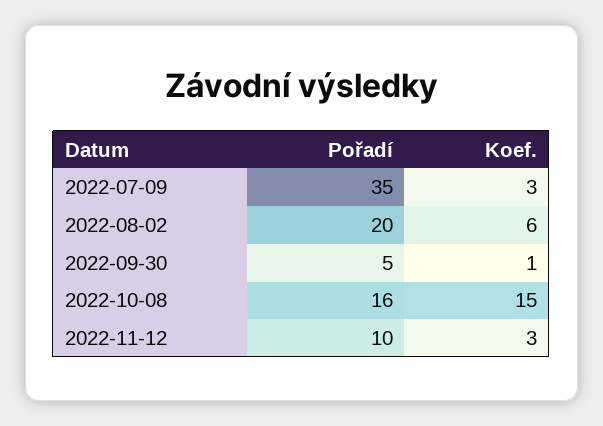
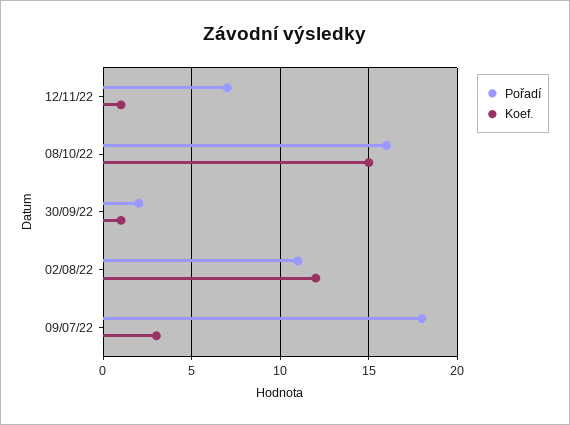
  {
    "Pořadí": {
-     "2022-07-09": 35,
+     "2022-07-09": 18,
-     "2022-08-02": 20,
+     "2022-08-02": 11,
-     "2022-09-30": 5,
+     "2022-09-30": 2,
      "2022-10-08": 16,
-     "2022-11-12": 10
+     "2022-11-12": 7
    },
    "Koef.": {
      "2022-07-09": 3,
-     "2022-08-02": 6,
+     "2022-08-02": 12,
      "2022-09-30": 1,
      "2022-10-08": 15,
-     "2022-11-12": 3
+     "2022-11-12": 1
    }
  }

